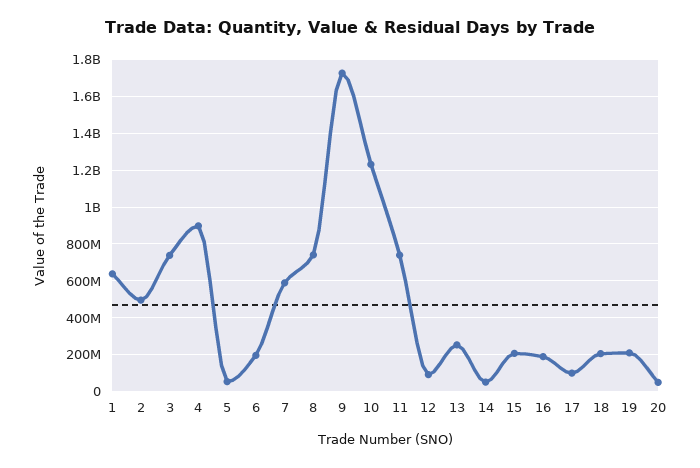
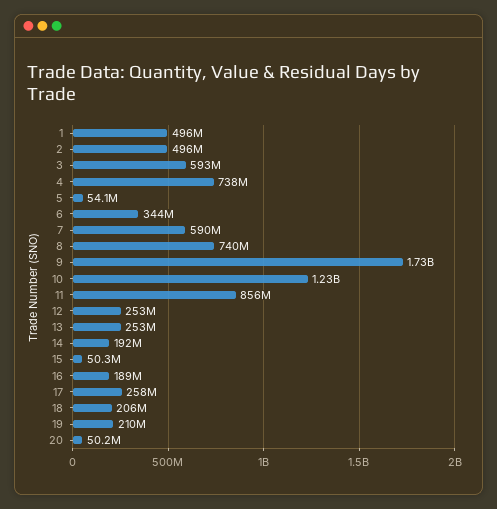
  {
-   "1": 650000000,
+   "1": 496000000,
    "2": 496000000,
-   "3": 750000000,
+   "3": 593000000,
-   "4": 900000000,
+   "4": 738000000,
    "5": 54100000,
-   "6": 200000000,
+   "6": 344000000,
    "7": 590000000,
    "8": 740000000,
    "9": 1730000000,
    "10": 1230000000,
-   "11": 750000000,
+   "11": 856000000,
-   "12": 100000000,
+   "12": 253000000,
    "13": 253000000,
-   "14": 50000000,
+   "14": 192000000,
-   "15": 200000000,
+   "15": 50300000,
    "16": 189000000,
-   "17": 100000000,
+   "17": 258000000,
    "18": 206000000,
    "19": 210000000,
    "20": 50200000
  }

